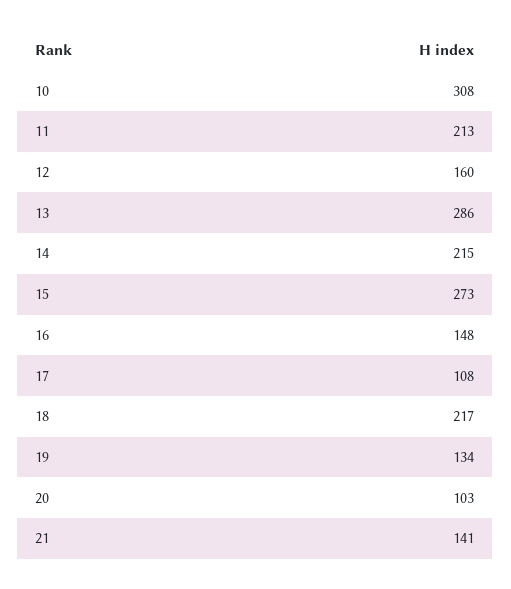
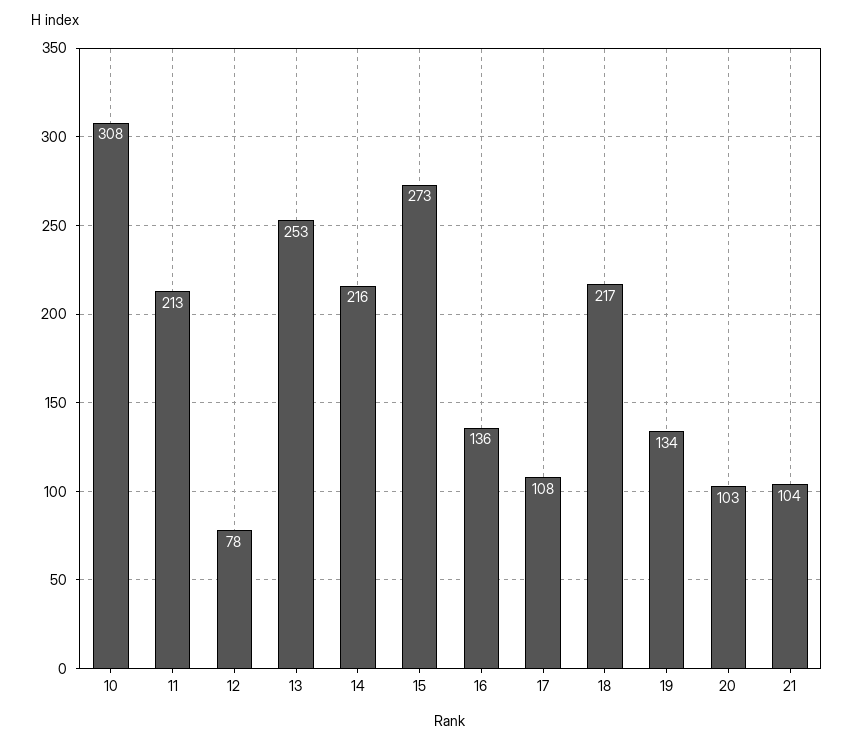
  {
    "10": 308,
    "11": 213,
-   "12": 160,
+   "12": 78,
-   "13": 286,
+   "13": 253,
-   "14": 215,
+   "14": 216,
    "15": 273,
-   "16": 148,
+   "16": 136,
    "17": 108,
    "18": 217,
    "19": 134,
    "20": 103,
-   "21": 141
+   "21": 104
  }

